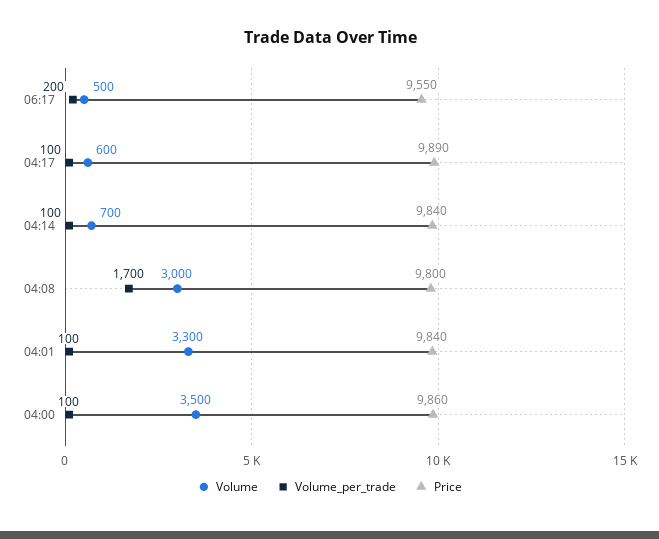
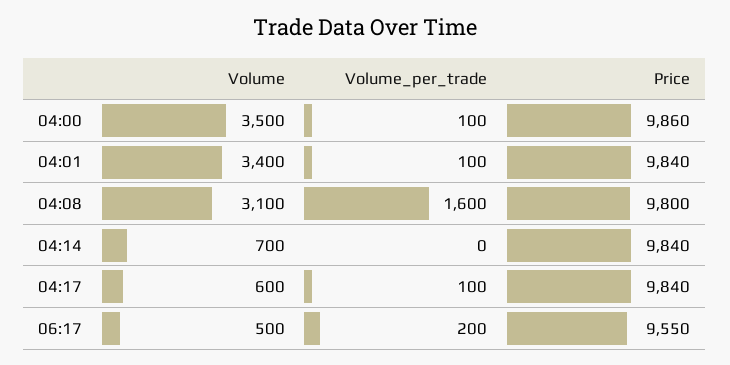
  {
    "Volume": {
      "06:17": 500,
      "04:17": 600,
      "04:14": 700,
-     "04:08": 3000,
+     "04:08": 3100,
-     "04:01": 3300,
+     "04:01": 3400,
      "04:00": 3500
    },
    "Volume_per_trade": {
      "06:17": 200,
      "04:17": 100,
-     "04:14": 100,
+     "04:14": 0,
-     "04:08": 1700,
+     "04:08": 1600,
      "04:01": 100,
      "04:00": 100
    },
    "Price": {
      "06:17": 9550,
-     "04:17": 9890,
+     "04:17": 9840,
      "04:14": 9840,
      "04:08": 9800,
      "04:01": 9840,
      "04:00": 9860
    }
  }

